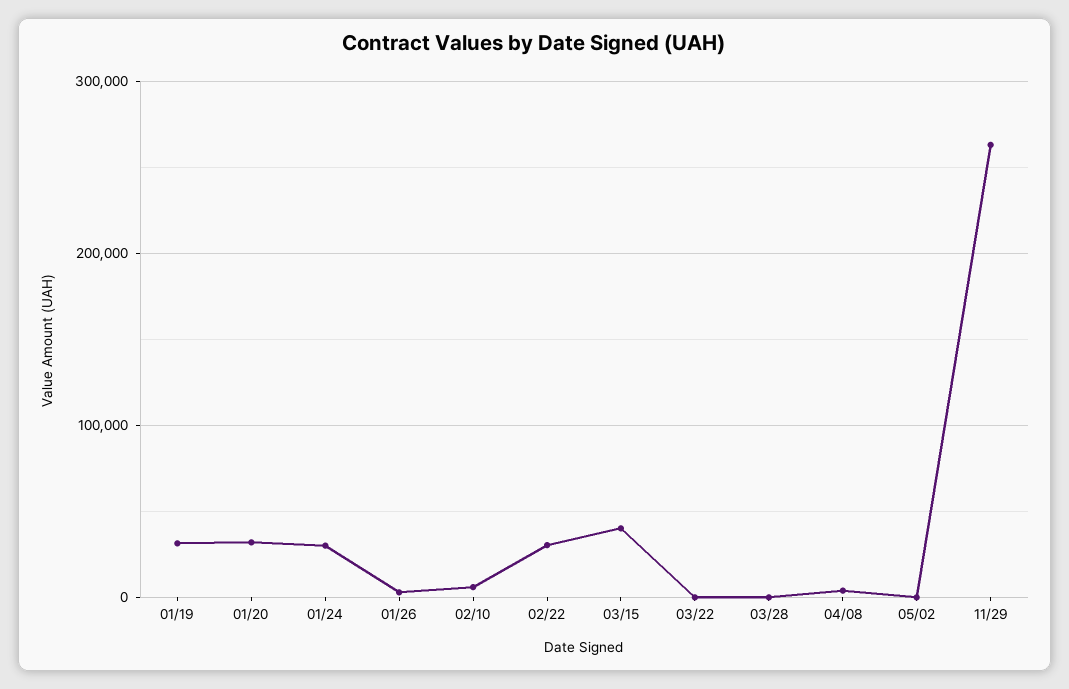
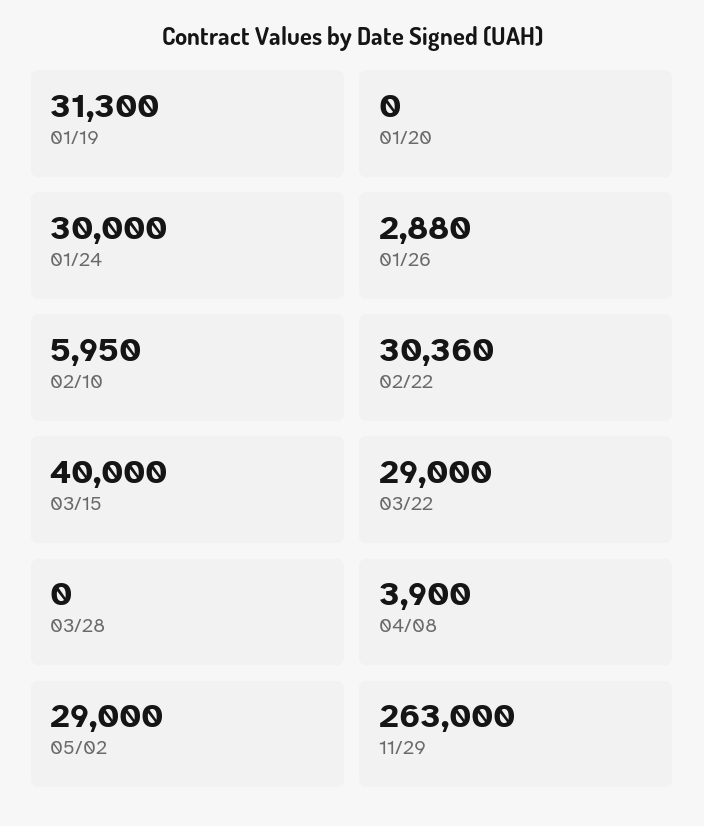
  {
    "01/19": 31300,
-   "01/20": 30000,
+   "01/20": 0,
    "01/24": 30000,
    "01/26": 2880,
    "02/10": 5950,
    "02/22": 30360,
    "03/15": 40000,
-   "03/22": 0,
+   "03/22": 29000,
    "03/28": 0,
    "04/08": 3900,
-   "05/02": 0,
+   "05/02": 29000,
    "11/29": 263000
  }

